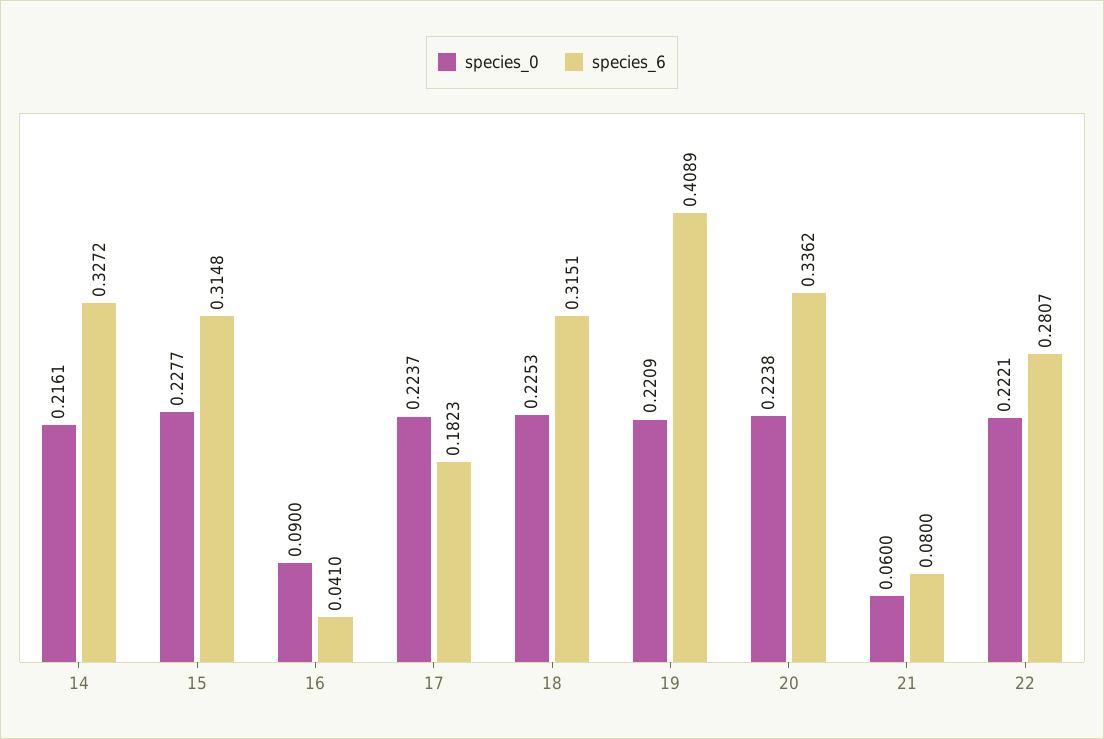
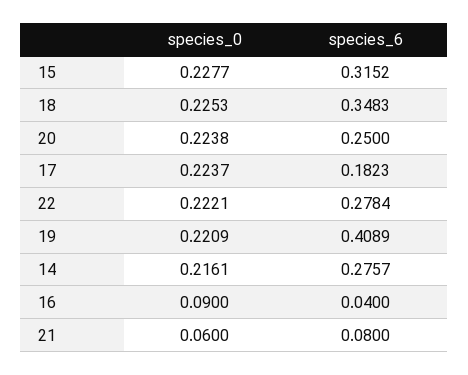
  {
    "species_0": {
      "14": 0.2161,
      "15": 0.2277,
      "16": 0.09,
      "17": 0.2237,
      "18": 0.2253,
      "19": 0.2209,
      "20": 0.2238,
      "21": 0.06,
      "22": 0.2221
    },
    "species_6": {
-     "14": 0.3272,
+     "14": 0.2757,
-     "15": 0.3148,
+     "15": 0.3152,
-     "16": 0.041,
+     "16": 0.04,
      "17": 0.1823,
-     "18": 0.3151,
+     "18": 0.3483,
      "19": 0.4089,
-     "20": 0.3362,
+     "20": 0.25,
      "21": 0.08,
-     "22": 0.2807
+     "22": 0.2784
    }
  }

